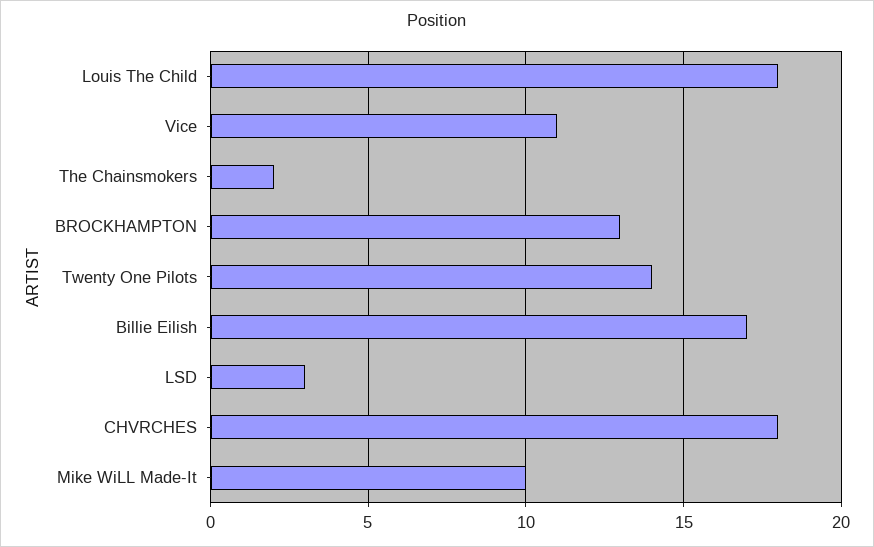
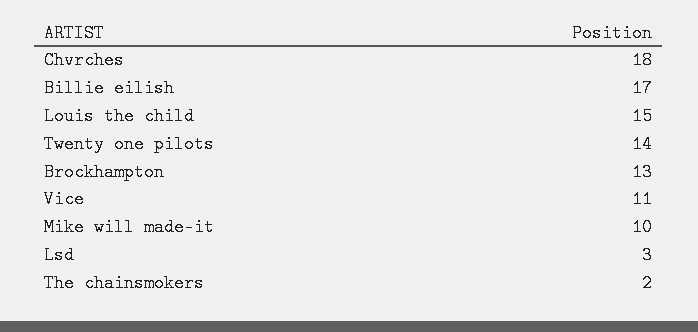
  {
-   "Louis The Child": 18,
+   "Louis The Child": 15,
    "Vice": 11,
    "The Chainsmokers": 2,
    "BROCKHAMPTON": 13,
    "Twenty One Pilots": 14,
    "Billie Eilish": 17,
    "LSD": 3,
    "CHVRCHES": 18,
    "Mike WiLL Made-It": 10
  }

